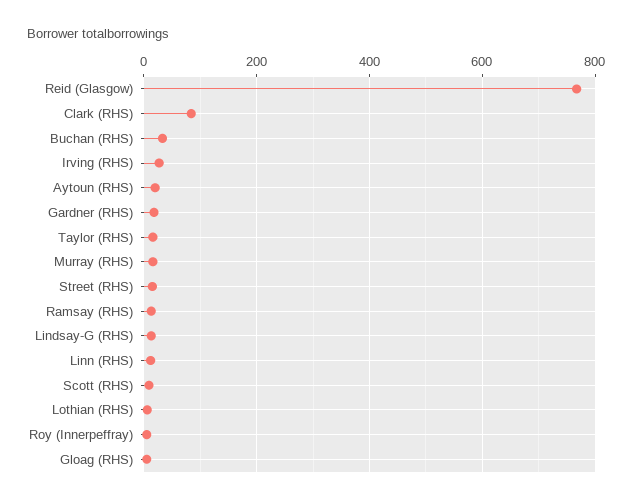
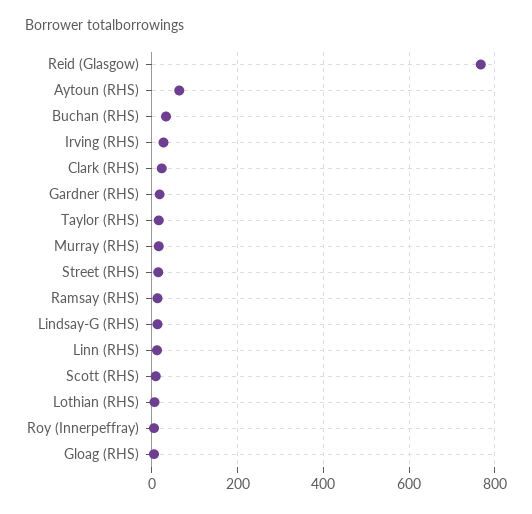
  {
    "Reid (Glasgow)": 760,
-   "Clark (RHS)": 80,
+   "Clark (RHS)": 20,
    "Buchan (RHS)": 40,
    "Irving (RHS)": 20,
-   "Aytoun (RHS)": 20,
+   "Aytoun (RHS)": 60,
    "Gardner (RHS)": 20,
    "Taylor (RHS)": 20,
    "Murray (RHS)": 20,
    "Street (RHS)": 20,
    "Ramsay (RHS)": 20,
    "Lindsay-G (RHS)": 20,
    "Linn (RHS)": 20,
    "Scott (RHS)": 0,
    "Lothian (RHS)": 0,
    "Roy (Innerpeffray)": 0,
    "Gloag (RHS)": 0
  }

